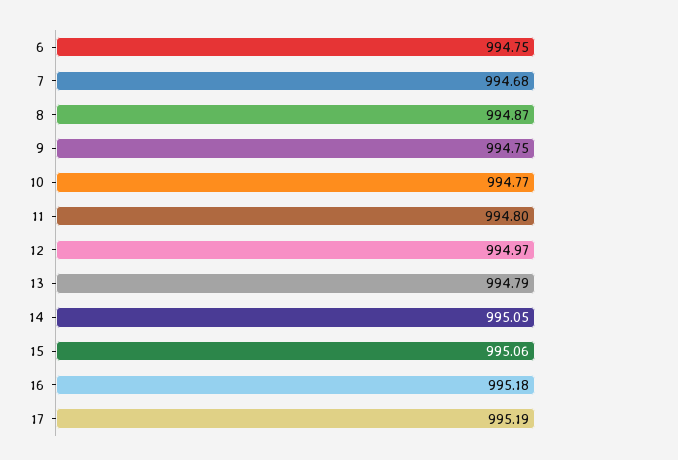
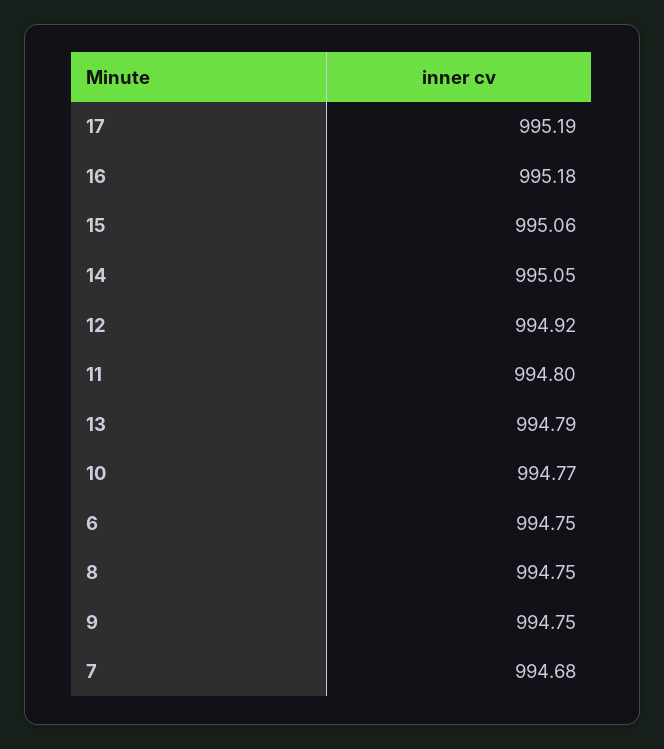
  {
    "6": 994.75,
    "7": 994.68,
-   "8": 994.87,
+   "8": 994.75,
    "9": 994.75,
    "10": 994.77,
    "11": 994.8,
-   "12": 994.97,
+   "12": 994.92,
    "13": 994.79,
    "14": 995.05,
    "15": 995.06,
    "16": 995.18,
    "17": 995.19
  }

